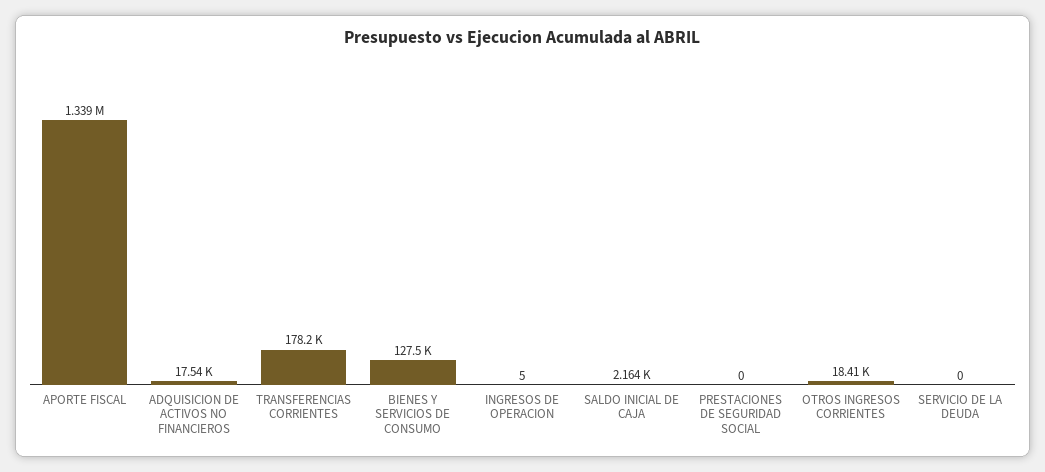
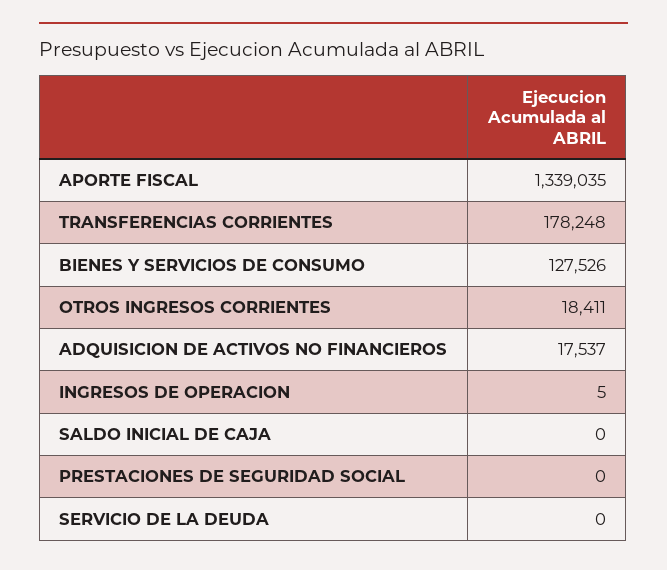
  {
    "APORTE FISCAL": 1339035,
    "ADQUISICION DE ACTIVOS NO FINANCIEROS": 17537,
    "TRANSFERENCIAS CORRIENTES": 178248,
    "BIENES Y SERVICIOS DE CONSUMO": 127526,
    "INGRESOS DE OPERACION": 5,
-   "SALDO INICIAL DE CAJA": 2164,
+   "SALDO INICIAL DE CAJA": 0,
    "PRESTACIONES DE SEGURIDAD SOCIAL": 0,
    "OTROS INGRESOS CORRIENTES": 18411,
    "SERVICIO DE LA DEUDA": 0
  }

